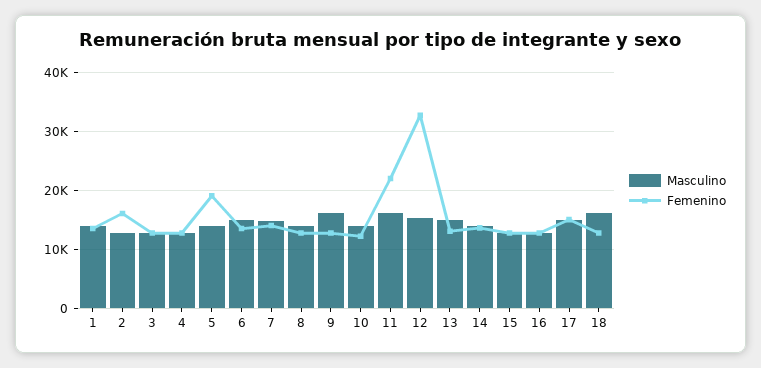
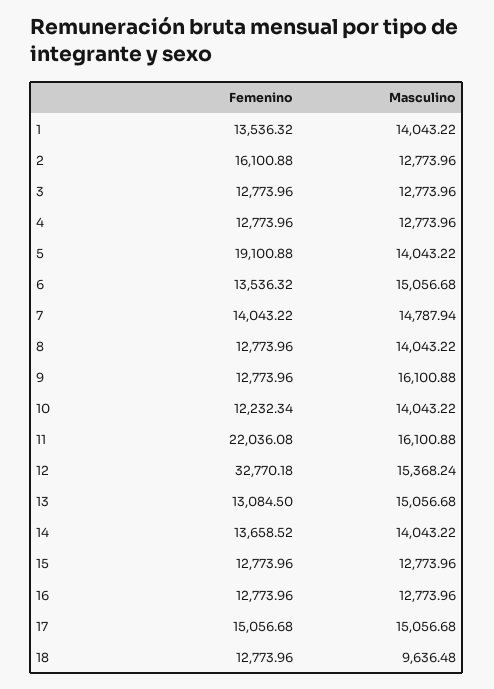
  {
    "Masculino": {
      "1": 14043.22,
      "2": 12773.96,
      "3": 12773.96,
      "4": 12773.96,
      "5": 14043.22,
      "6": 15056.68,
      "7": 14787.94,
      "8": 14043.22,
      "9": 16100.88,
      "10": 14043.22,
      "11": 16100.88,
      "12": 15368.24,
      "13": 15056.68,
      "14": 14043.22,
      "15": 12773.96,
      "16": 12773.96,
      "17": 15056.68,
-     "18": 16000
+     "18": 9636.48
    },
    "Femenino": {
      "1": 13536.32,
      "2": 16100.88,
      "3": 12773.96,
      "4": 12773.96,
      "5": 19100.88,
      "6": 13536.32,
      "7": 14043.22,
      "8": 12773.96,
      "9": 12773.96,
      "10": 12232.34,
      "11": 22036.08,
      "12": 32770.18,
      "13": 13084.5,
      "14": 13658.52,
      "15": 12773.96,
      "16": 12773.96,
      "17": 15056.68,
      "18": 12773.96
    }
  }

